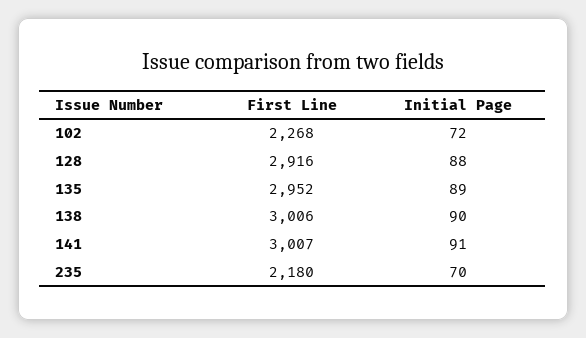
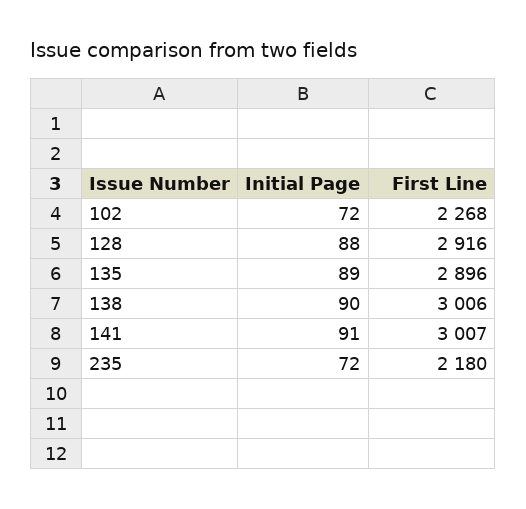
  {
    "First Line": {
      "102": 2268,
      "128": 2916,
-     "135": 2952,
+     "135": 2896,
      "138": 3006,
      "141": 3007,
      "235": 2180
    },
    "Initial Page": {
      "102": 72,
      "128": 88,
      "135": 89,
      "138": 90,
      "141": 91,
-     "235": 70
+     "235": 72
    }
  }

